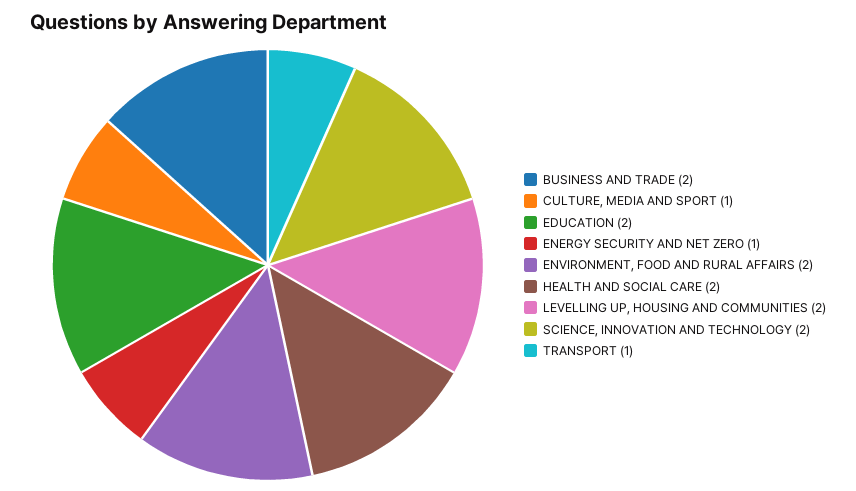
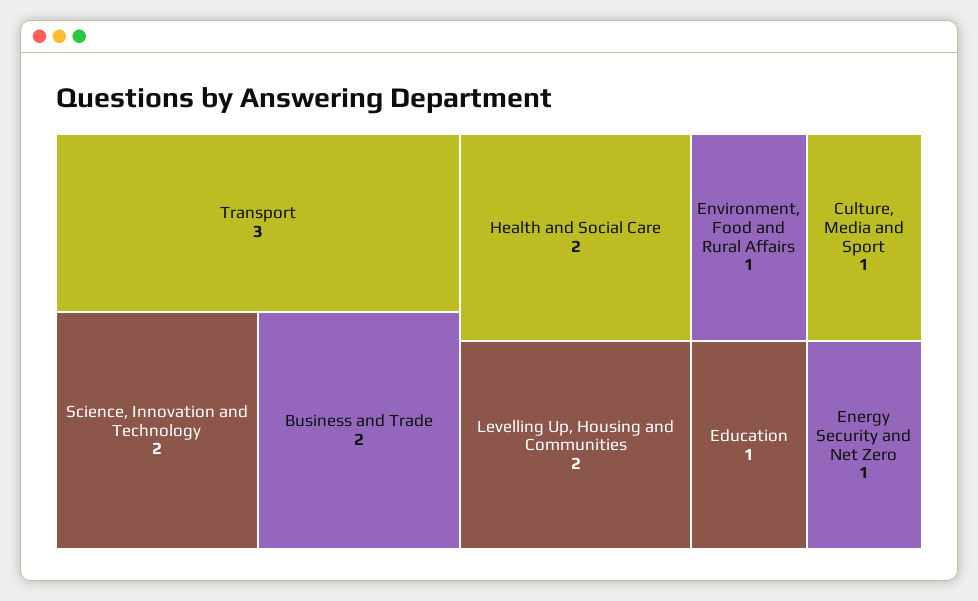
  {
    "BUSINESS AND TRADE": 2,
    "CULTURE, MEDIA AND SPORT": 1,
-   "EDUCATION": 2,
+   "EDUCATION": 1,
    "ENERGY SECURITY AND NET ZERO": 1,
-   "ENVIRONMENT, FOOD AND RURAL AFFAIRS": 2,
+   "ENVIRONMENT, FOOD AND RURAL AFFAIRS": 1,
    "HEALTH AND SOCIAL CARE": 2,
    "LEVELLING UP, HOUSING AND COMMUNITIES": 2,
    "SCIENCE, INNOVATION AND TECHNOLOGY": 2,
-   "TRANSPORT": 1
+   "TRANSPORT": 3
  }

